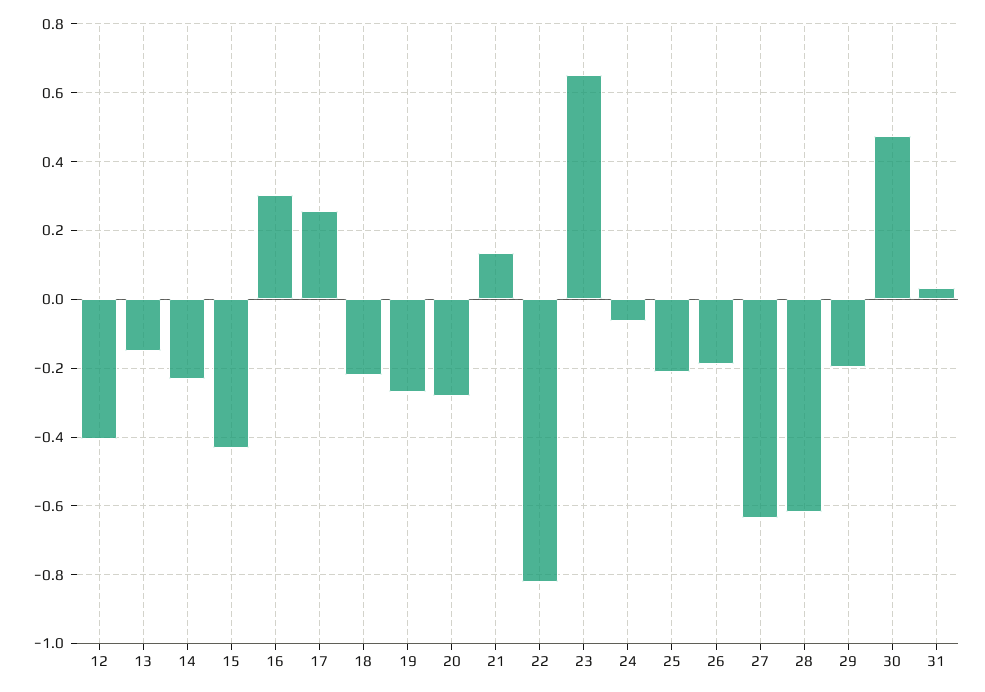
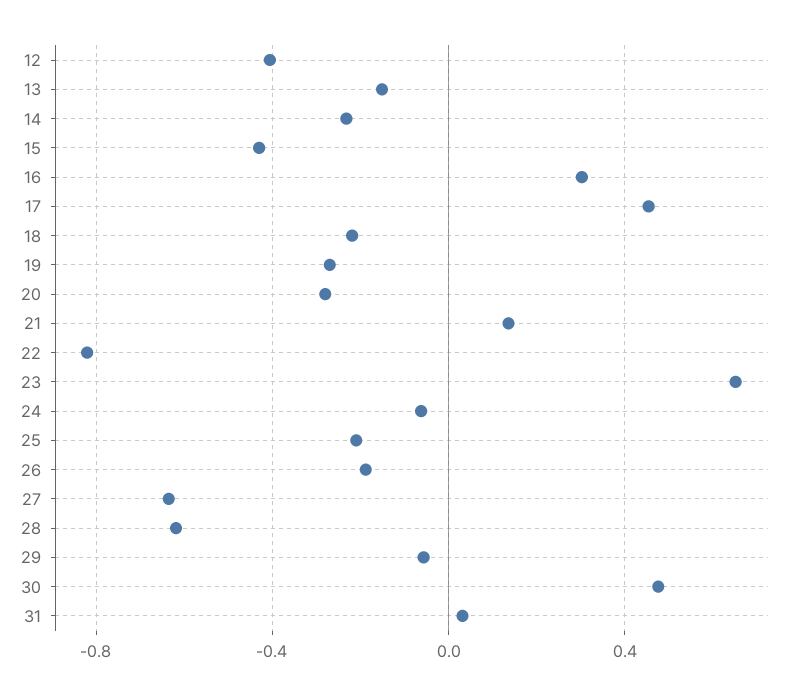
  {
    "12": -0.4,
    "13": -0.16,
    "14": -0.24,
    "15": -0.44,
    "16": 0.3,
-   "17": 0.26,
+   "17": 0.45,
    "18": -0.22,
    "19": -0.26,
    "20": -0.28,
    "21": 0.14,
    "22": -0.82,
    "23": 0.66,
    "24": -0.06,
    "25": -0.2,
    "26": -0.18,
    "27": -0.64,
    "28": -0.62,
-   "29": -0.2,
+   "29": -0.05,
    "30": 0.48,
    "31": 0.04
  }

